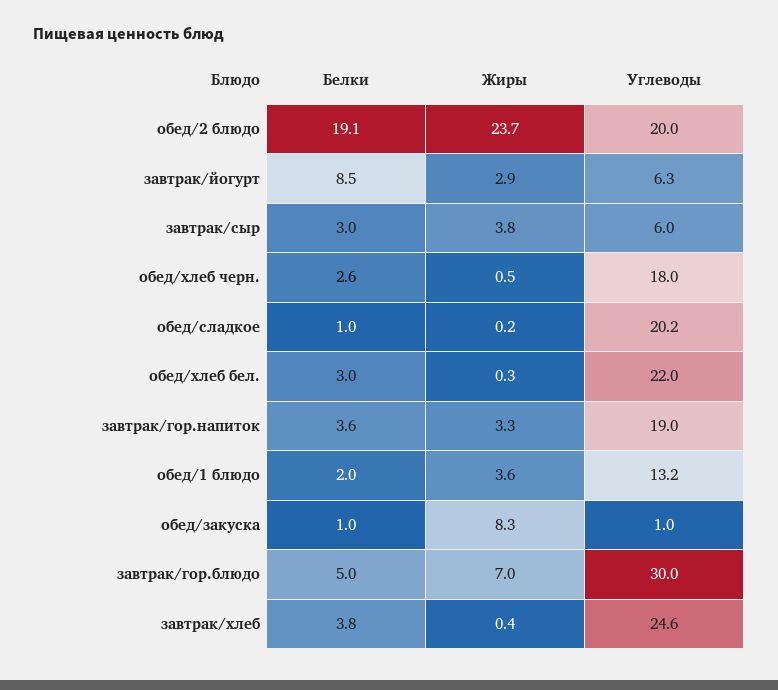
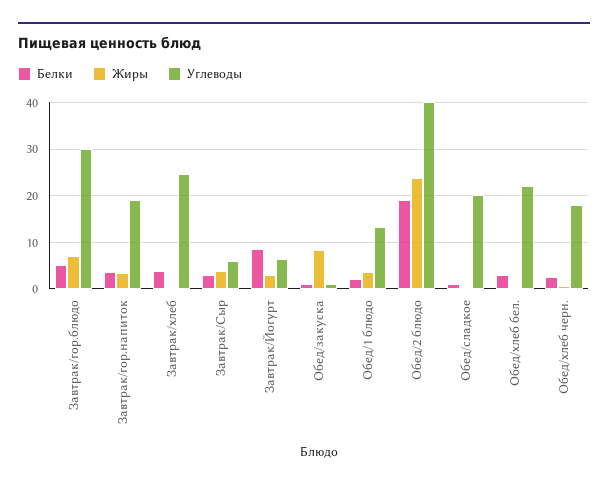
  {
    "Белки": {
      "обед/2 блюдо": 19.1,
      "завтрак/йогурт": 8.5,
      "завтрак/сыр": 3,
      "обед/хлеб черн.": 2.6,
      "обед/сладкое": 1,
      "обед/хлеб бел.": 3,
      "завтрак/гор.напиток": 3.6,
      "обед/1 блюдо": 2,
      "обед/закуска": 1,
      "завтрак/гор.блюдо": 5,
      "завтрак/хлеб": 3.8
    },
    "Жиры": {
      "обед/2 блюдо": 23.7,
      "завтрак/йогурт": 2.9,
      "завтрак/сыр": 3.8,
      "обед/хлеб черн.": 0.5,
      "обед/сладкое": 0.2,
      "обед/хлеб бел.": 0.3,
      "завтрак/гор.напиток": 3.3,
      "обед/1 блюдо": 3.6,
      "обед/закуска": 8.3,
      "завтрак/гор.блюдо": 7,
      "завтрак/хлеб": 0.4
    },
    "Углеводы": {
-     "обед/2 блюдо": 20,
+     "обед/2 блюдо": 40,
      "завтрак/йогурт": 6.3,
      "завтрак/сыр": 6,
      "обед/хлеб черн.": 18,
      "обед/сладкое": 20.2,
      "обед/хлеб бел.": 22,
      "завтрак/гор.напиток": 19,
      "обед/1 блюдо": 13.2,
      "обед/закуска": 1,
      "завтрак/гор.блюдо": 30,
      "завтрак/хлеб": 24.6
    }
  }

